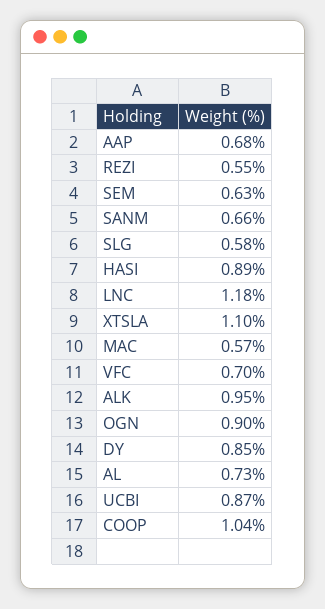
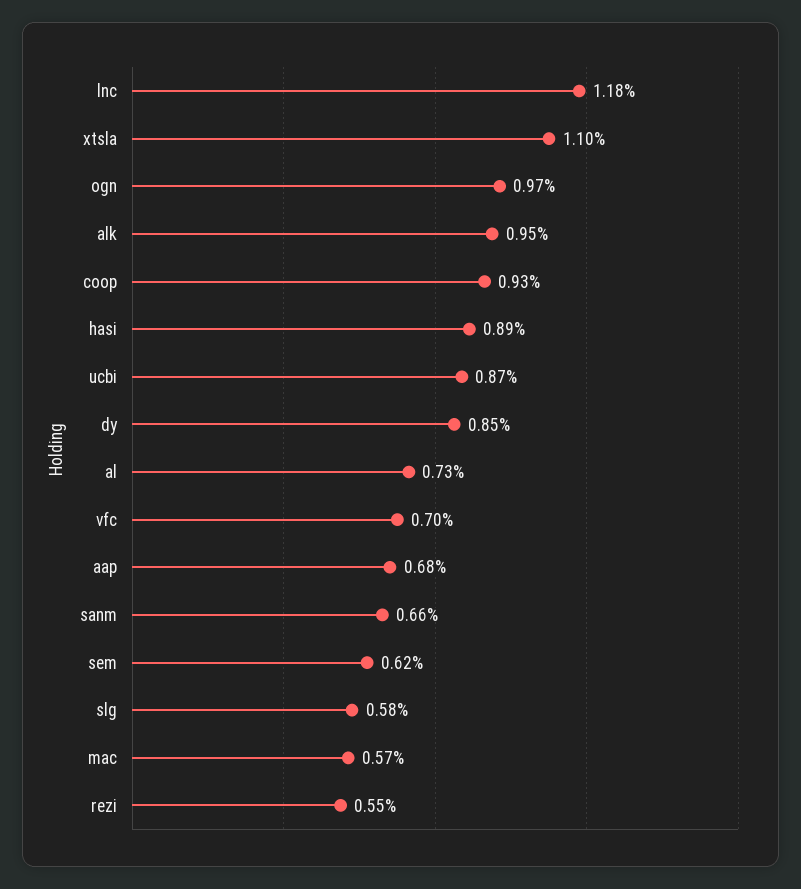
  {
    "AAP": 0.68,
    "REZI": 0.55,
-   "SEM": 0.63,
+   "SEM": 0.62,
    "SANM": 0.66,
    "SLG": 0.58,
    "HASI": 0.89,
    "LNC": 1.18,
    "XTSLA": 1.1,
    "MAC": 0.57,
    "VFC": 0.7,
    "ALK": 0.95,
-   "OGN": 0.9,
+   "OGN": 0.97,
    "DY": 0.85,
    "AL": 0.73,
    "UCBI": 0.87,
-   "COOP": 1.04
+   "COOP": 0.93
  }

